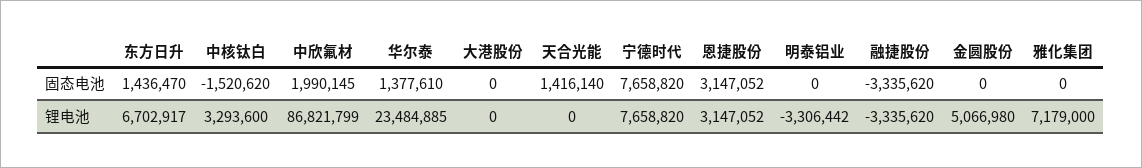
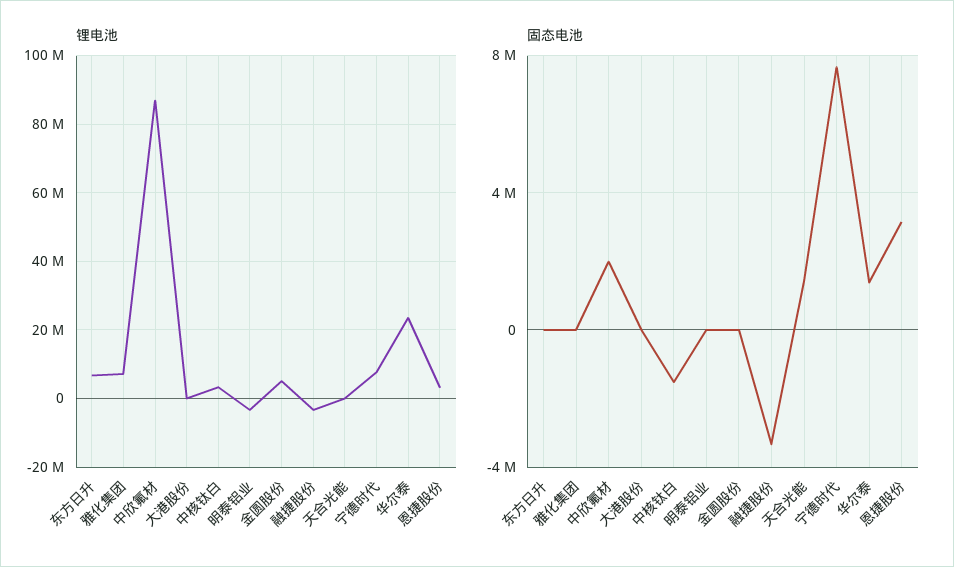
  {
    "固态电池": {
-     "东方日升": 1436470,
+     "东方日升": 0,
      "中核钛白": -1520620,
      "中欣氟材": 1990145,
      "华尔泰": 1377610,
      "大港股份": 0,
      "天合光能": 1416140,
      "宁德时代": 7658820,
      "恩捷股份": 3147052,
      "明泰铝业": 0,
      "融捷股份": -3335620,
      "金圆股份": 0,
      "雅化集团": 0
    },
    "锂电池": {
      "东方日升": 6702917,
      "中核钛白": 3293600,
      "中欣氟材": 86821799,
      "华尔泰": 23484885,
      "大港股份": 0,
      "天合光能": 0,
      "宁德时代": 7658820,
      "恩捷股份": 3147052,
      "明泰铝业": -3306442,
      "融捷股份": -3335620,
      "金圆股份": 5066980,
      "雅化集团": 7179000
    }
  }

